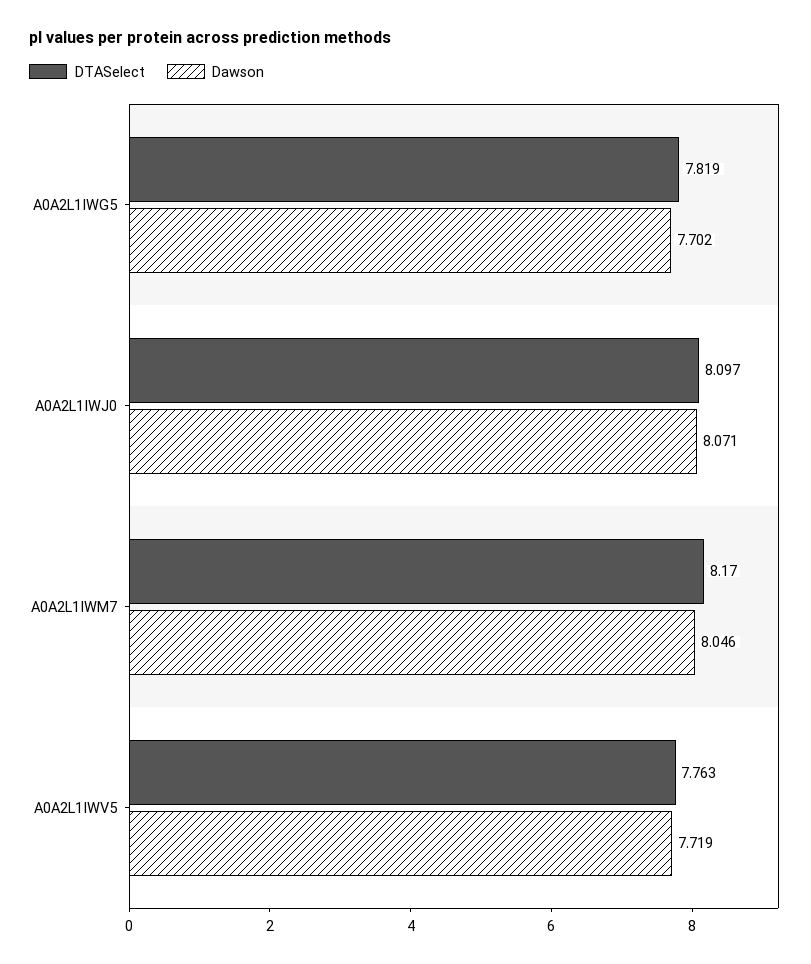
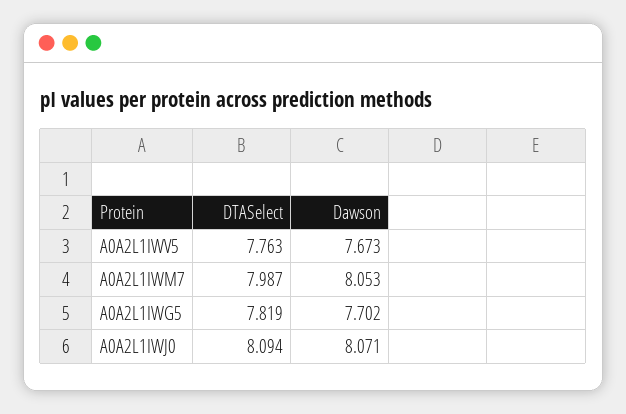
  {
    "DTASelect": {
      "A0A2L1IWG5": 7.819,
-     "A0A2L1IWJ0": 8.097,
+     "A0A2L1IWJ0": 8.094,
-     "A0A2L1IWM7": 8.17,
+     "A0A2L1IWM7": 7.987,
      "A0A2L1IWV5": 7.763
    },
    "Dawson": {
      "A0A2L1IWG5": 7.702,
      "A0A2L1IWJ0": 8.071,
-     "A0A2L1IWM7": 8.046,
+     "A0A2L1IWM7": 8.053,
-     "A0A2L1IWV5": 7.719
+     "A0A2L1IWV5": 7.673
    }
  }

